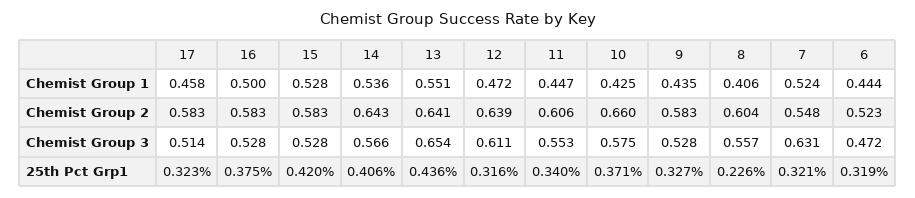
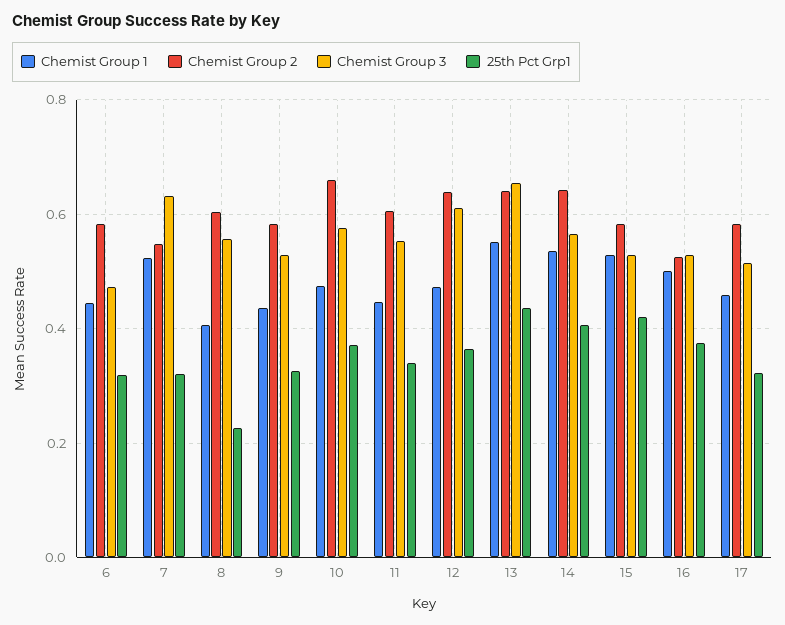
  {
    "Chemist Group 1": {
      "17": 0.458,
      "16": 0.5,
      "15": 0.528,
      "14": 0.536,
      "13": 0.551,
      "12": 0.472,
      "11": 0.447,
-     "10": 0.425,
+     "10": 0.48,
      "9": 0.435,
      "8": 0.406,
      "7": 0.524,
      "6": 0.444
    },
    "Chemist Group 2": {
      "17": 0.583,
-     "16": 0.583,
+     "16": 0.52,
      "15": 0.583,
      "14": 0.643,
      "13": 0.641,
      "12": 0.639,
      "11": 0.606,
      "10": 0.66,
      "9": 0.583,
      "8": 0.604,
      "7": 0.548,
-     "6": 0.523
+     "6": 0.58
    },
    "Chemist Group 3": {
      "17": 0.514,
      "16": 0.528,
      "15": 0.528,
      "14": 0.566,
      "13": 0.654,
      "12": 0.611,
      "11": 0.553,
      "10": 0.575,
      "9": 0.528,
      "8": 0.557,
      "7": 0.631,
      "6": 0.472
    },
    "25th Pct Grp1": {
      "17": 0.323,
      "16": 0.375,
      "15": 0.42,
      "14": 0.406,
      "13": 0.436,
-     "12": 0.316,
+     "12": 0.36,
      "11": 0.34,
      "10": 0.371,
      "9": 0.327,
      "8": 0.226,
      "7": 0.321,
      "6": 0.319
    }
  }

